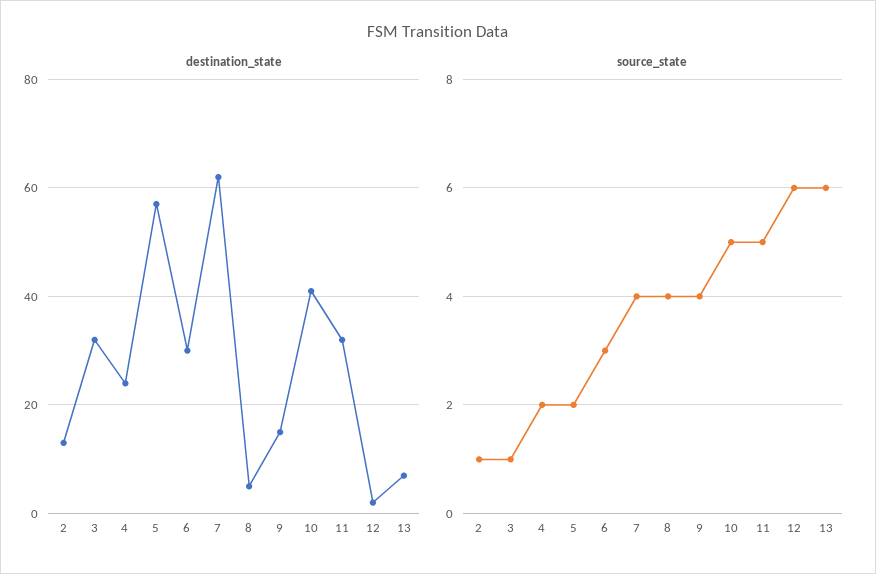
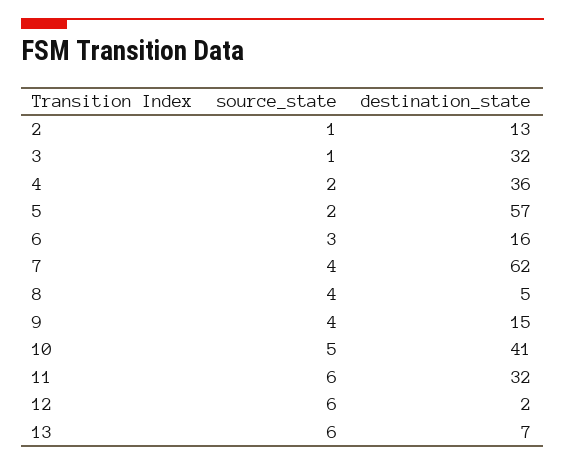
  {
    "destination_state": {
      "2": 13,
      "3": 32,
-     "4": 25,
+     "4": 36,
      "5": 57,
-     "6": 30,
+     "6": 16,
      "7": 62,
      "8": 5,
      "9": 15,
      "10": 41,
      "11": 32,
      "12": 2,
      "13": 7
    },
    "source_state": {
      "2": 1,
      "3": 1,
      "4": 2,
      "5": 2,
      "6": 3,
      "7": 4,
      "8": 4,
      "9": 4,
      "10": 5,
-     "11": 5,
+     "11": 6,
      "12": 6,
      "13": 6
    }
  }

